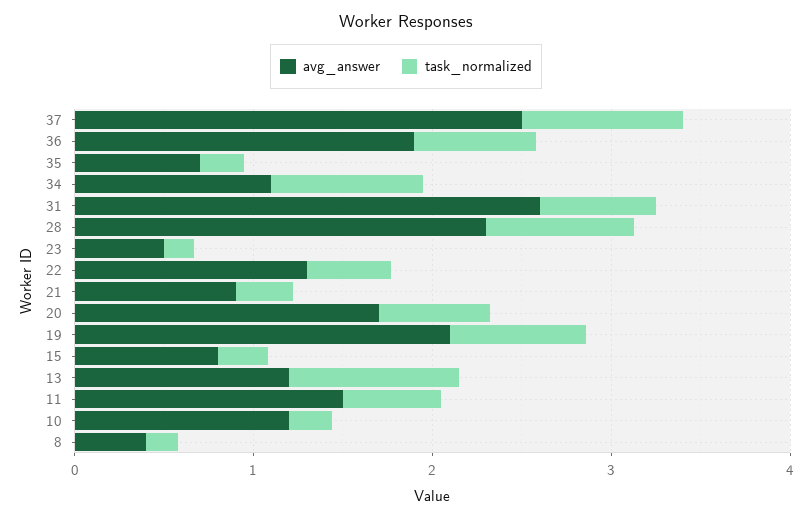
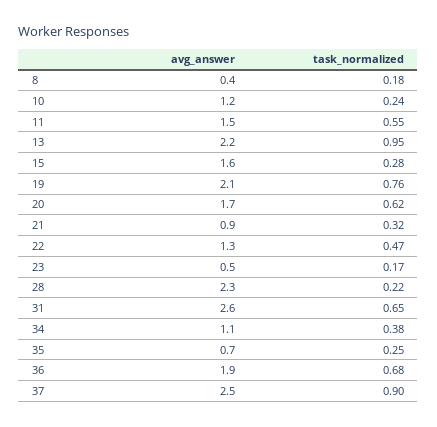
  {
    "avg_answer": {
      "37": 2.5,
      "36": 1.9,
      "35": 0.7,
      "34": 1.1,
      "31": 2.6,
      "28": 2.3,
      "23": 0.5,
      "22": 1.3,
      "21": 0.9,
      "20": 1.7,
      "19": 2.1,
-     "15": 0.8,
+     "15": 1.6,
-     "13": 1.2,
+     "13": 2.2,
      "11": 1.5,
      "10": 1.2,
      "8": 0.4
    },
    "task_normalized": {
      "37": 0.9,
      "36": 0.68,
      "35": 0.25,
-     "34": 0.8,
+     "34": 0.38,
      "31": 0.65,
-     "28": 0.8,
+     "28": 0.22,
      "23": 0.17,
      "22": 0.47,
      "21": 0.32,
      "20": 0.62,
      "19": 0.76,
      "15": 0.28,
      "13": 0.95,
      "11": 0.55,
      "10": 0.24,
      "8": 0.18
    }
  }

